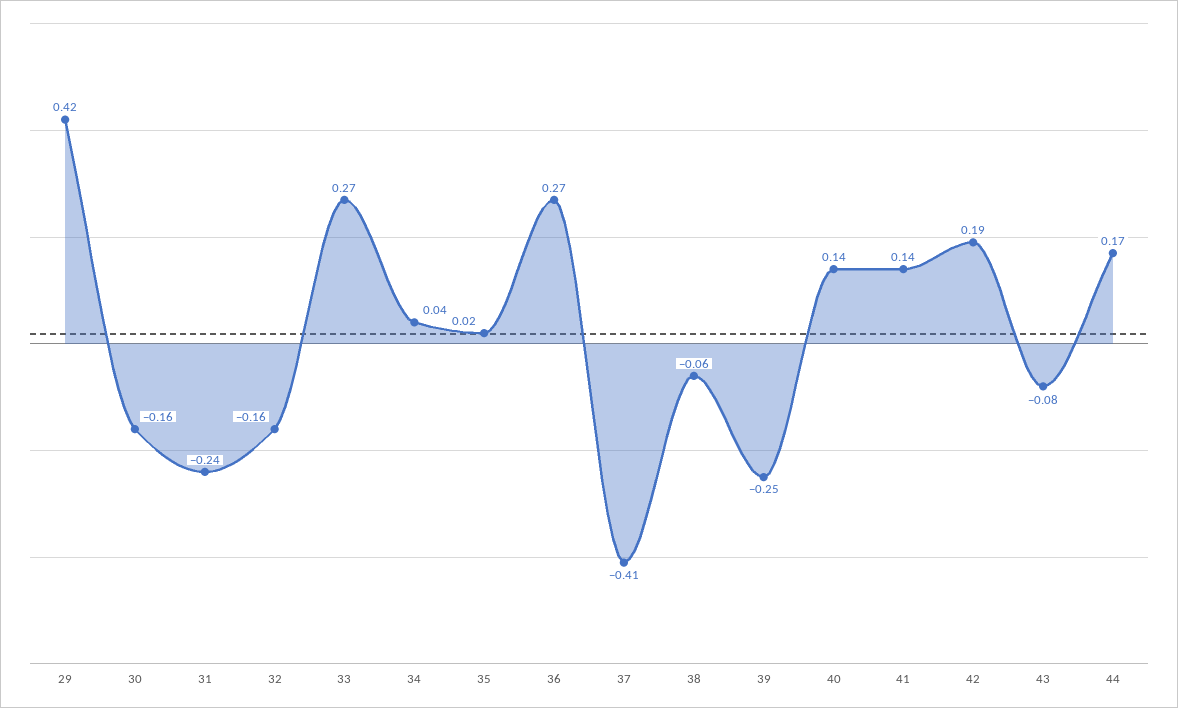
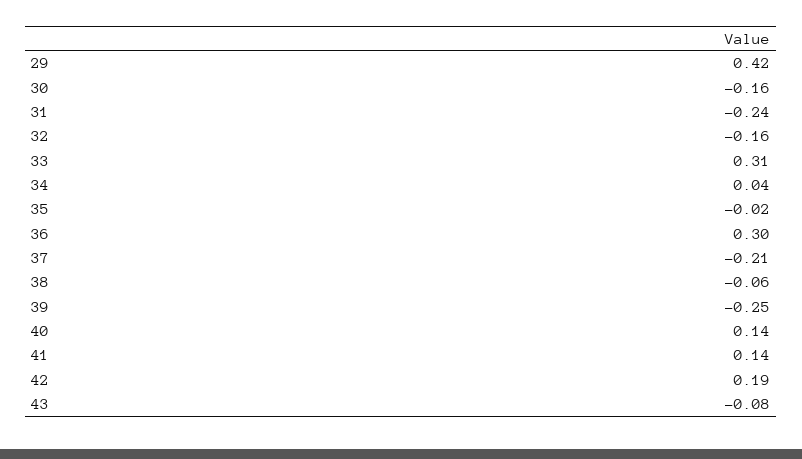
  {
    "29": 0.42,
    "30": -0.16,
    "31": -0.24,
    "32": -0.16,
-   "33": 0.27,
+   "33": 0.31,
    "34": 0.04,
-   "35": 0.02,
+   "35": -0.02,
-   "36": 0.27,
+   "36": 0.3,
-   "37": -0.41,
+   "37": -0.21,
    "38": -0.06,
    "39": -0.25,
    "40": 0.14,
    "41": 0.14,
    "42": 0.19,
-   "43": -0.08,
+   "43": -0.08
-   "44": 0.17
  }

